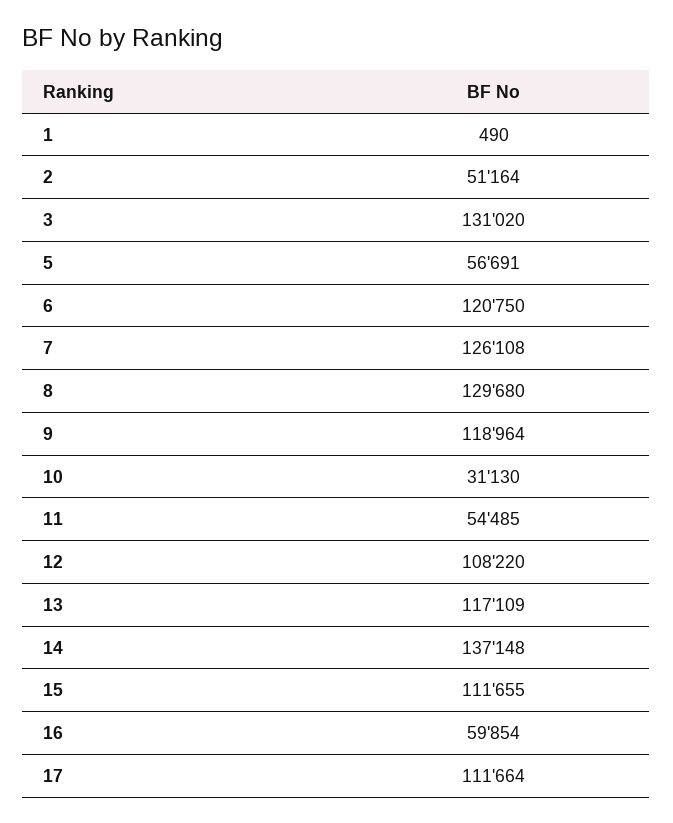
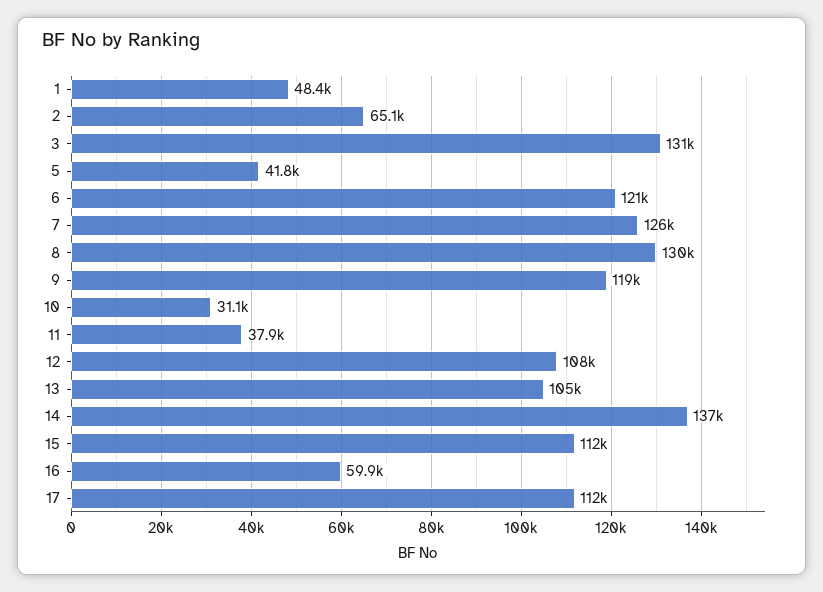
  {
-   "1": 490,
+   "1": 48400,
-   "2": 51164,
+   "2": 65100,
    "3": 131020,
-   "5": 56691,
+   "5": 41800,
    "6": 120750,
    "7": 126108,
    "8": 129680,
    "9": 118964,
    "10": 31130,
-   "11": 54485,
+   "11": 37900,
    "12": 108220,
-   "13": 117109,
+   "13": 105000,
    "14": 137148,
    "15": 111655,
    "16": 59854,
    "17": 111664
  }

